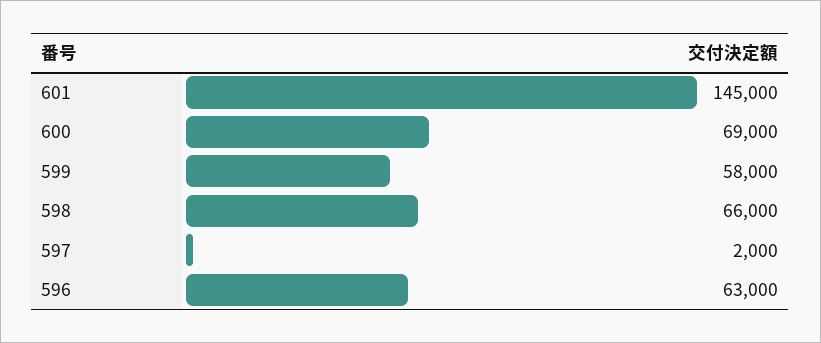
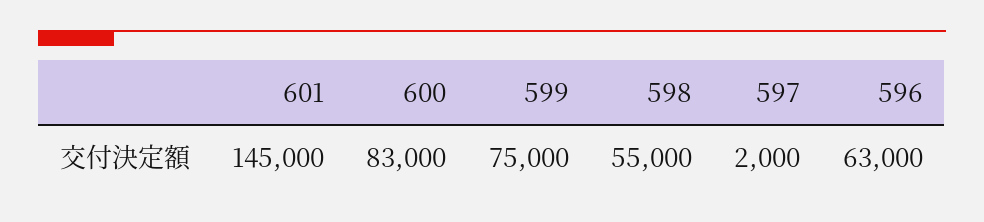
  {
    "601": 145000,
-   "600": 69000,
+   "600": 83000,
-   "599": 58000,
+   "599": 75000,
-   "598": 66000,
+   "598": 55000,
    "597": 2000,
    "596": 63000
  }

